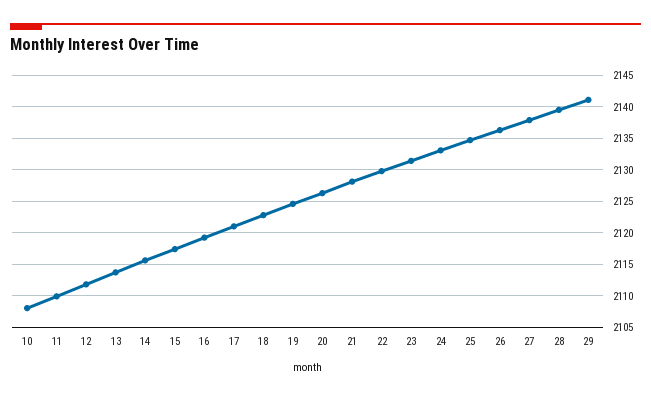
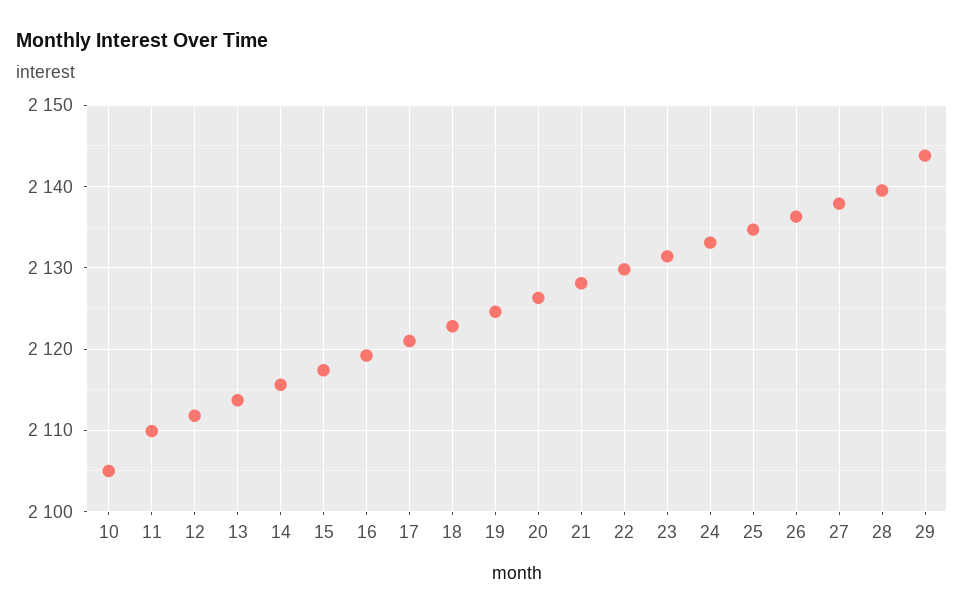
  {
-   "10": 2108,
+   "10": 2105,
    "11": 2110,
    "12": 2112,
    "13": 2114,
    "14": 2116,
    "15": 2117,
    "16": 2119,
    "17": 2121,
    "18": 2123,
    "19": 2125,
    "20": 2126,
    "21": 2128,
    "22": 2130,
    "23": 2131,
    "24": 2133,
    "25": 2135,
    "26": 2136,
    "27": 2138,
    "28": 2140,
-   "29": 2141
+   "29": 2144
  }

